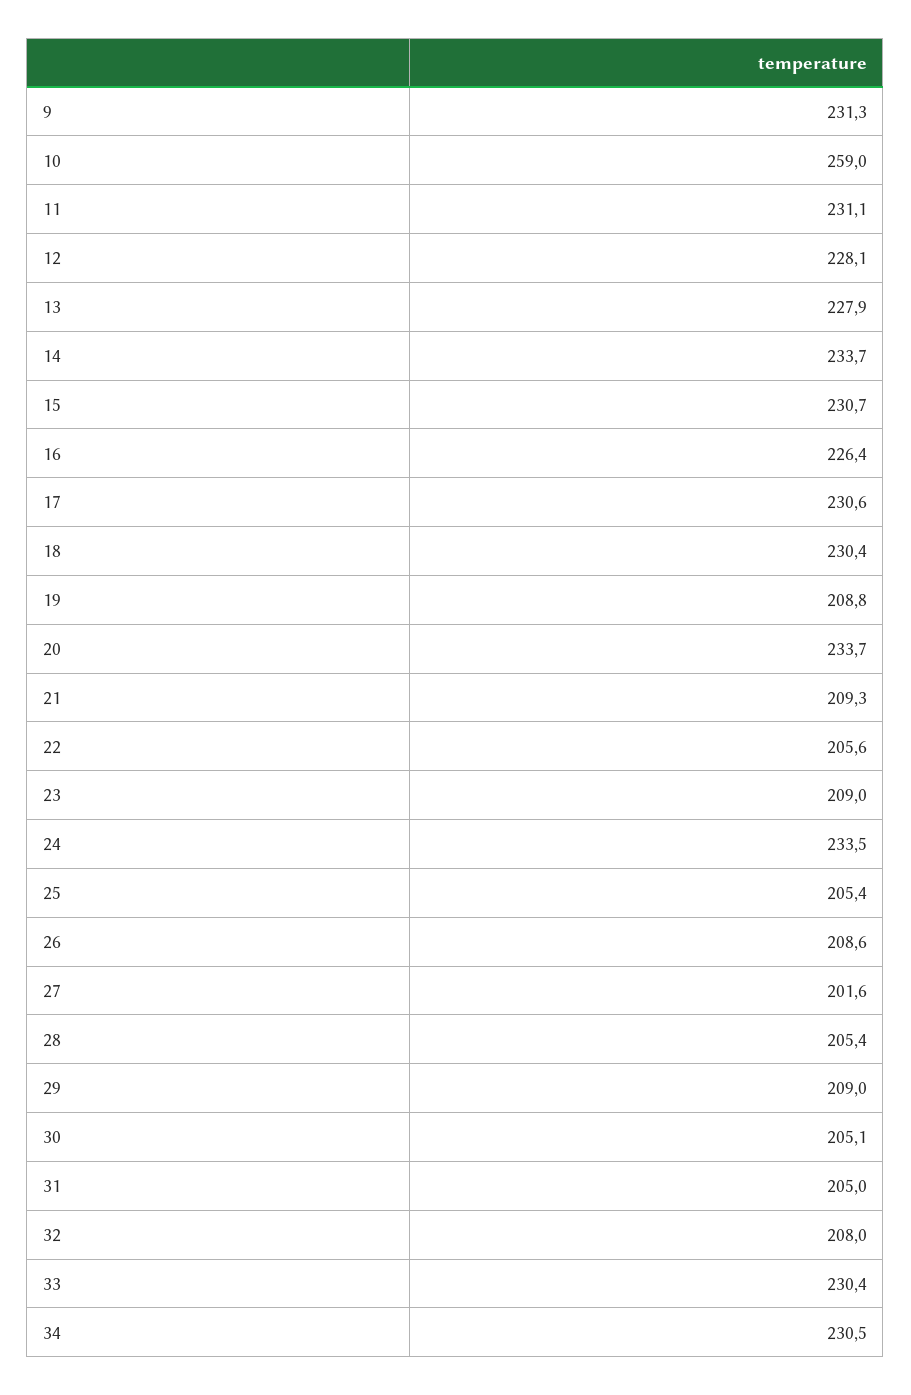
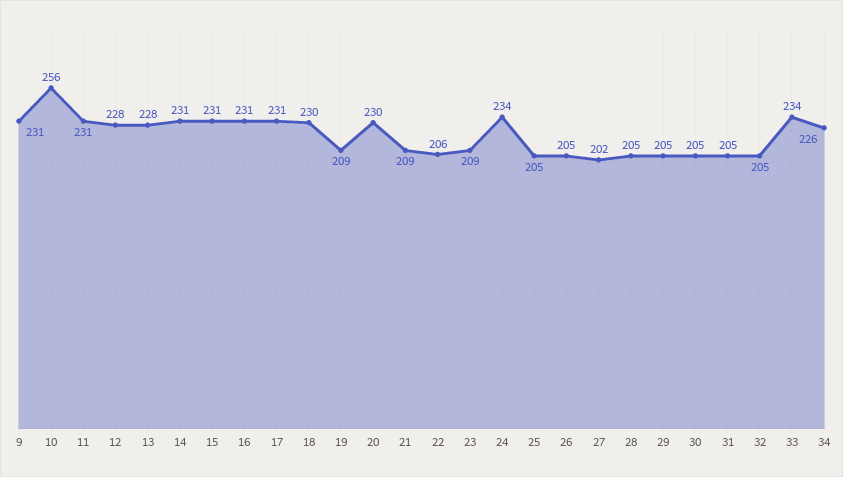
  {
    "9": 231.3,
-   "10": 259,
+   "10": 256,
    "11": 231.1,
    "12": 228.1,
    "13": 227.9,
-   "14": 233.7,
+   "14": 231,
    "15": 230.7,
-   "16": 226.4,
+   "16": 231,
    "17": 230.6,
    "18": 230.4,
    "19": 208.8,
-   "20": 233.7,
+   "20": 230,
    "21": 209.3,
    "22": 205.6,
    "23": 209,
    "24": 233.5,
    "25": 205.4,
-   "26": 208.6,
+   "26": 205,
    "27": 201.6,
    "28": 205.4,
-   "29": 209,
+   "29": 205,
    "30": 205.1,
    "31": 205,
-   "32": 208,
+   "32": 205,
-   "33": 230.4,
+   "33": 234,
-   "34": 230.5
+   "34": 226
  }

